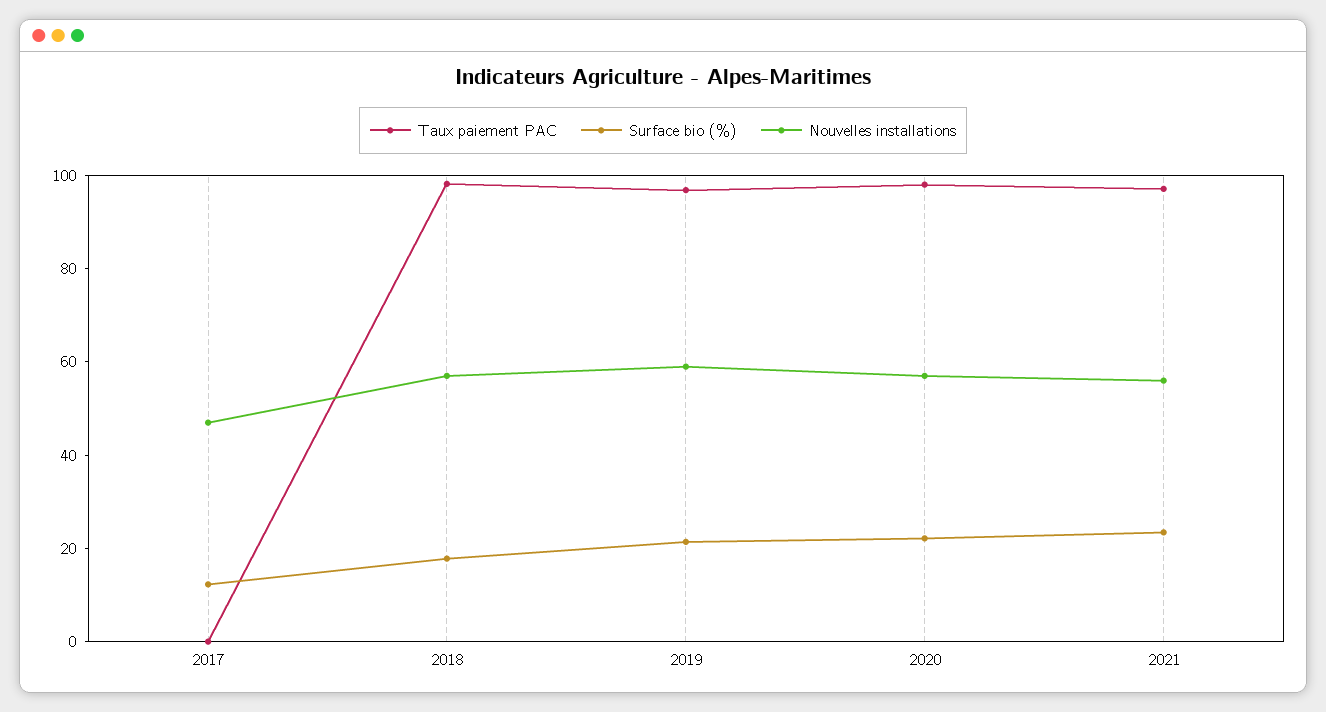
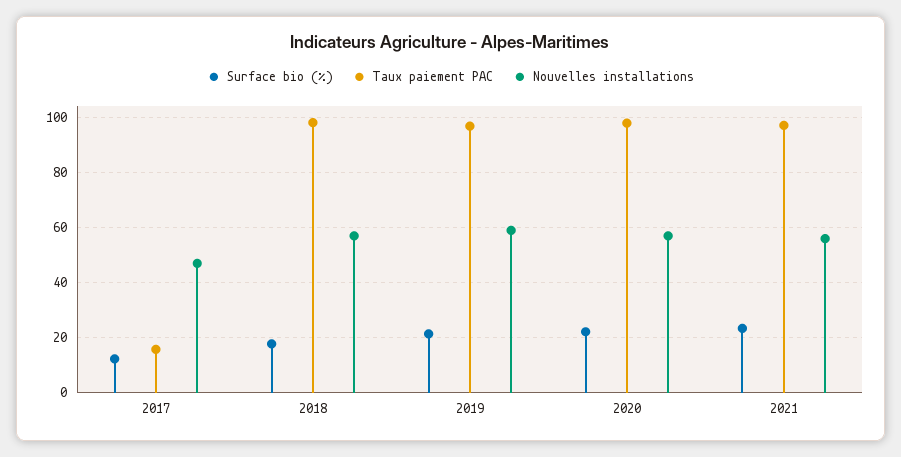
  {
    "Taux paiement PAC": {
-     "2017": 0,
+     "2017": 15,
      "2018": 97.5,
      "2019": 97.5,
      "2020": 97.5,
      "2021": 97.5
    },
    "Surface bio (%)": {
      "2017": 12.5,
      "2018": 17.5,
      "2019": 22.5,
      "2020": 22.5,
      "2021": 22.5
    },
    "Nouvelles installations": {
      "2017": 47.5,
      "2018": 57.5,
      "2019": 60,
      "2020": 57.5,
      "2021": 55
    }
  }

